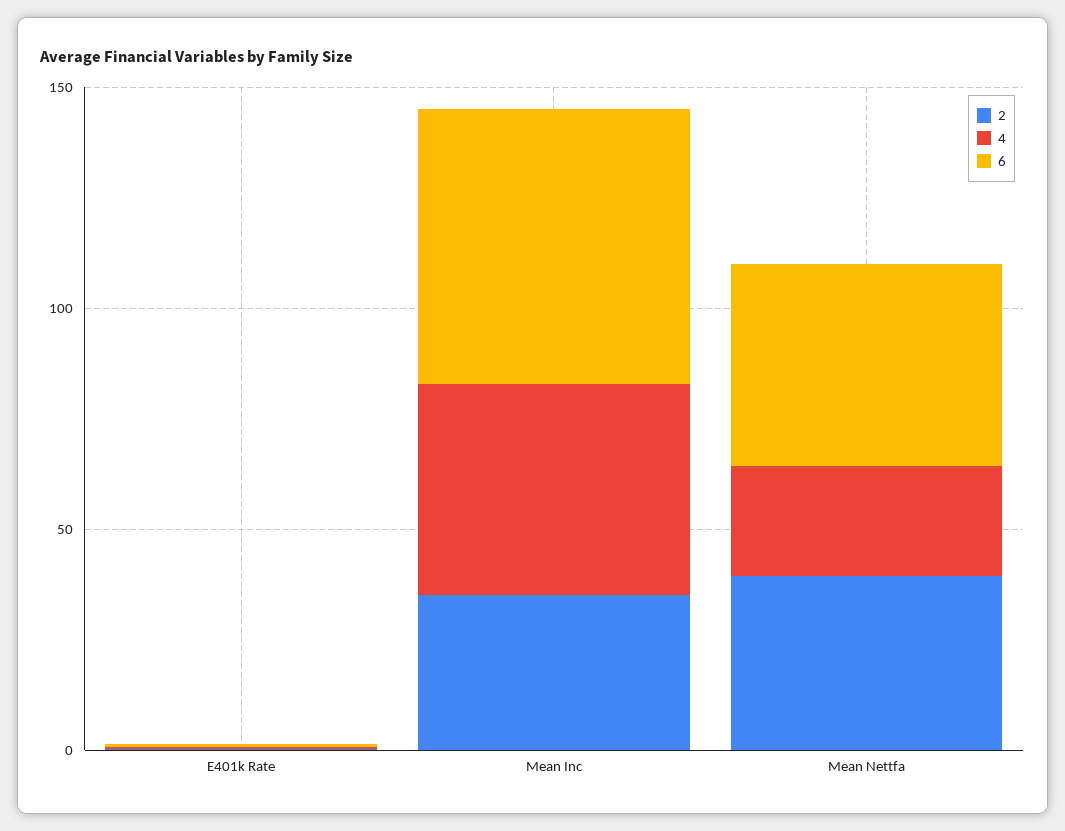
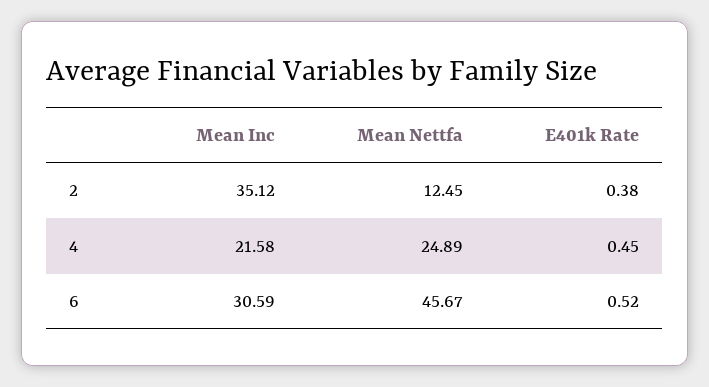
  {
    "2": {
      "E401k Rate": 0.38,
      "Mean Inc": 35.12,
-     "Mean Nettfa": 40
+     "Mean Nettfa": 12.45
    },
    "4": {
      "E401k Rate": 0.45,
-     "Mean Inc": 50,
+     "Mean Inc": 21.58,
      "Mean Nettfa": 24.89
    },
    "6": {
      "E401k Rate": 0.52,
-     "Mean Inc": 60,
+     "Mean Inc": 30.59,
      "Mean Nettfa": 45.67
    }
  }

